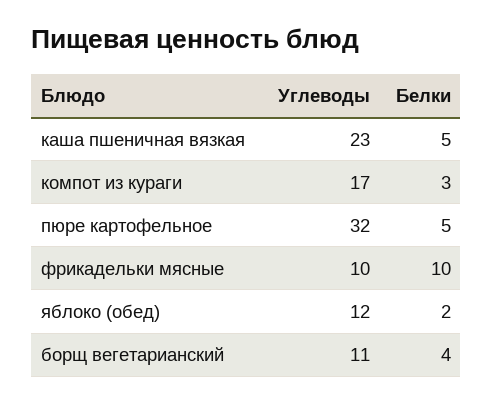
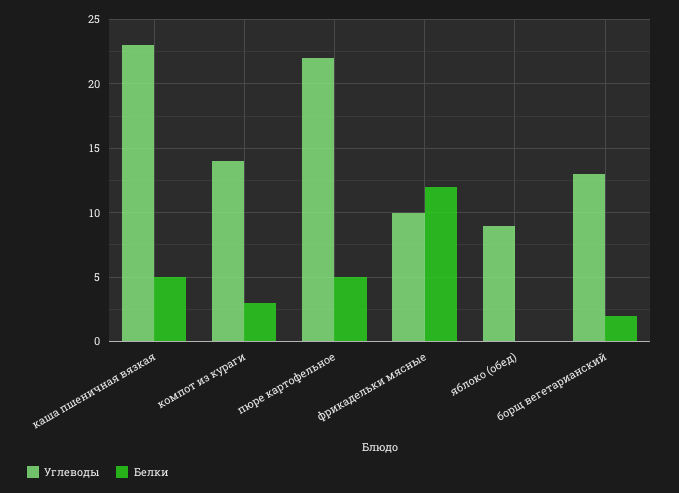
  {
    "Углеводы": {
      "каша пшеничная вязкая": 23,
-     "компот из кураги": 17,
+     "компот из кураги": 14,
-     "пюре картофельное": 32,
+     "пюре картофельное": 22,
      "фрикадельки мясные": 10,
-     "яблоко (обед)": 12,
+     "яблоко (обед)": 9,
-     "борщ вегетарианский": 11
+     "борщ вегетарианский": 13
    },
    "Белки": {
      "каша пшеничная вязкая": 5,
      "компот из кураги": 3,
      "пюре картофельное": 5,
-     "фрикадельки мясные": 10,
+     "фрикадельки мясные": 12,
-     "яблоко (обед)": 2,
+     "яблоко (обед)": 0,
-     "борщ вегетарианский": 4
+     "борщ вегетарианский": 2
    }
  }

